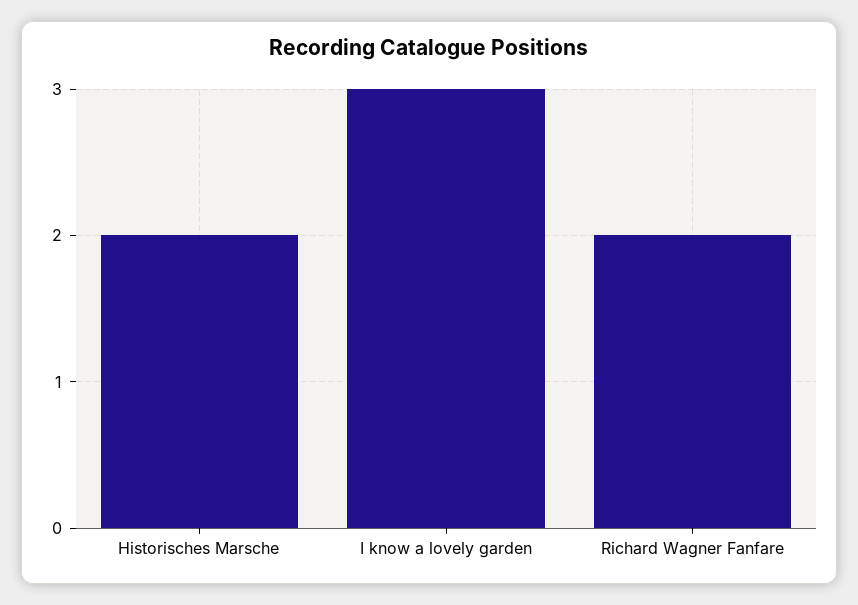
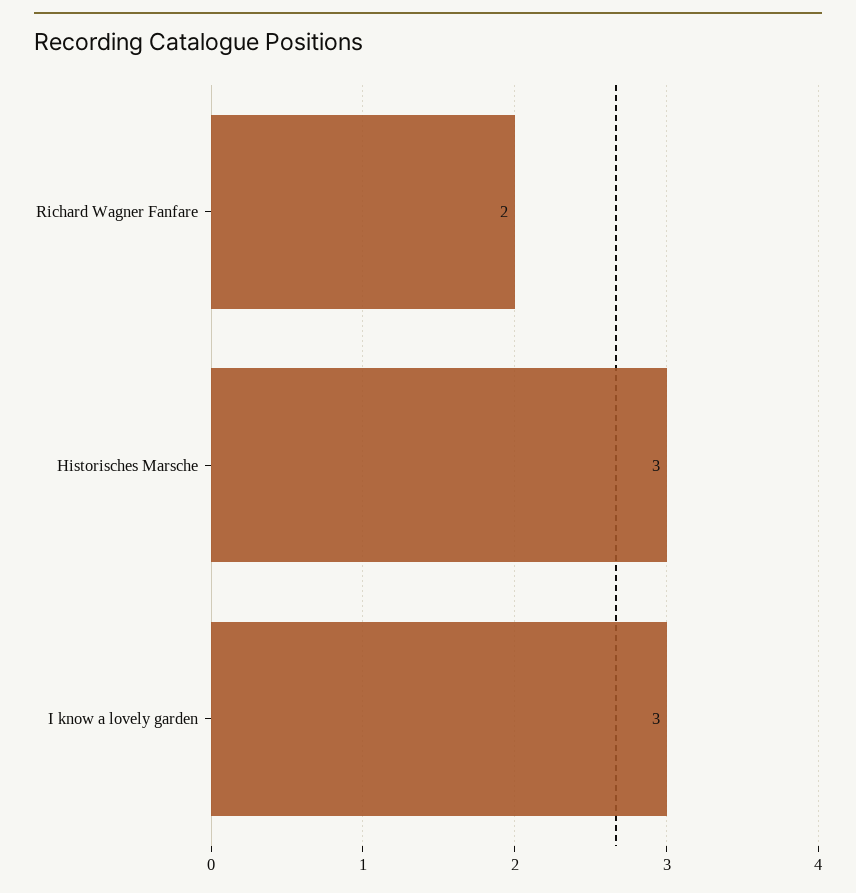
  {
-   "Historisches Marsche": 2,
+   "Historisches Marsche": 3,
    "I know a lovely garden": 3,
    "Richard Wagner Fanfare": 2
  }

